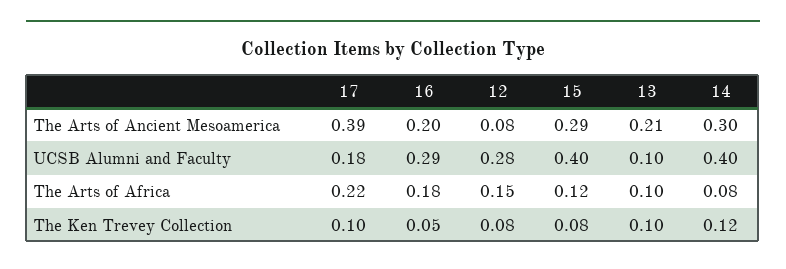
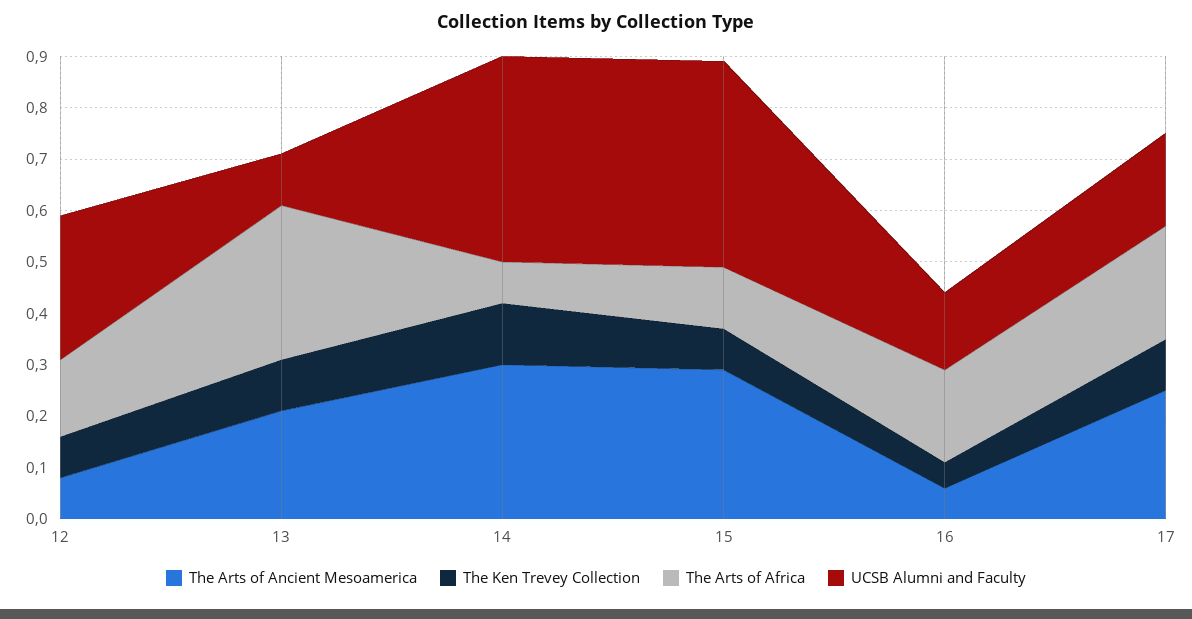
  {
    "The Arts of Ancient Mesoamerica": {
-     "17": 0.39,
+     "17": 0.25,
-     "16": 0.2,
+     "16": 0.05,
      "12": 0.08,
      "15": 0.29,
      "13": 0.21,
      "14": 0.3
    },
    "UCSB Alumni and Faculty": {
      "17": 0.18,
-     "16": 0.29,
+     "16": 0.15,
      "12": 0.28,
      "15": 0.4,
      "13": 0.1,
      "14": 0.4
    },
    "The Arts of Africa": {
      "17": 0.22,
      "16": 0.18,
      "12": 0.15,
      "15": 0.12,
-     "13": 0.1,
+     "13": 0.3,
      "14": 0.08
    },
    "The Ken Trevey Collection": {
      "17": 0.1,
      "16": 0.05,
      "12": 0.08,
      "15": 0.08,
      "13": 0.1,
      "14": 0.12
    }
  }

